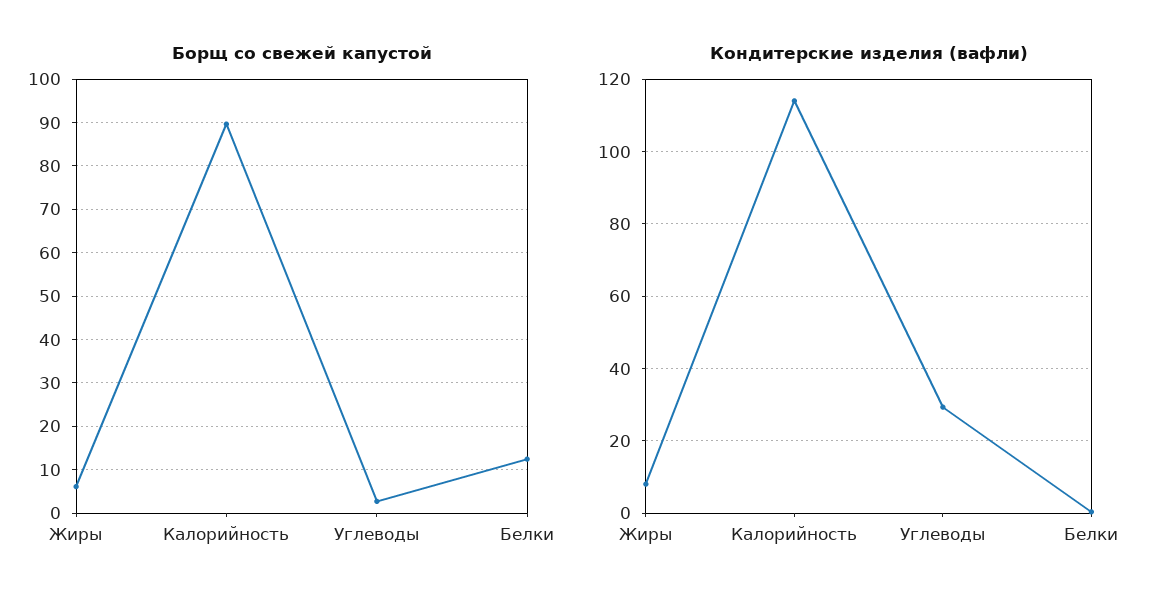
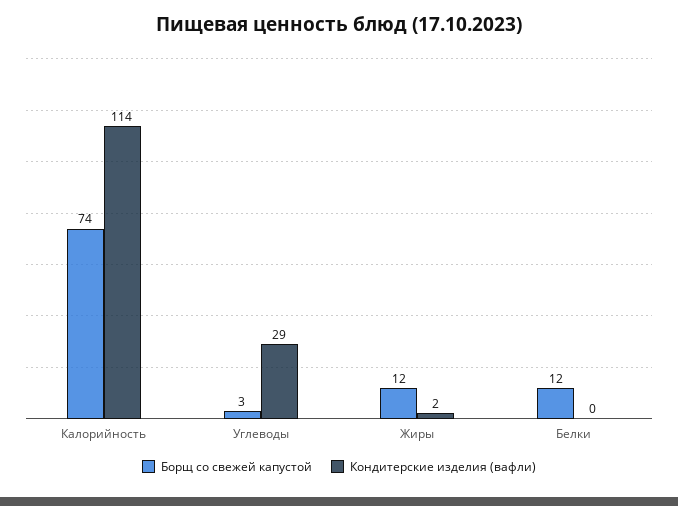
  {
    "Борщ со свежей капустой": {
-     "Жиры": 6,
+     "Жиры": 12,
-     "Калорийность": 90,
+     "Калорийность": 74,
      "Углеводы": 3,
      "Белки": 12
    },
    "Кондитерские изделия (вафли)": {
-     "Жиры": 8,
+     "Жиры": 2,
      "Калорийность": 114,
      "Углеводы": 29,
      "Белки": 0
    }
  }

